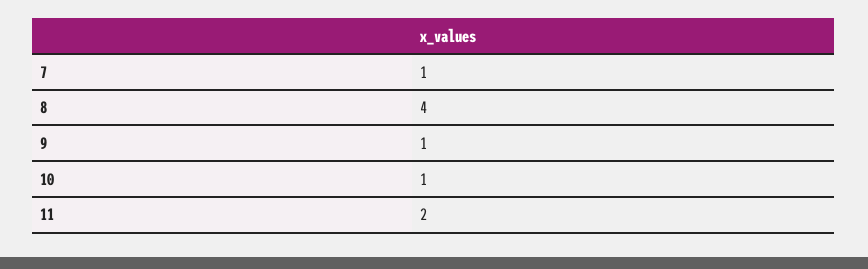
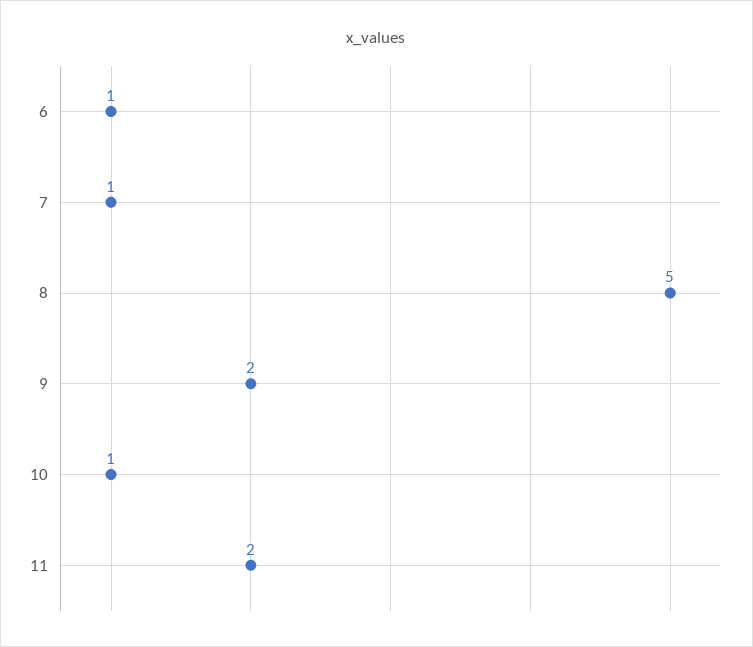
  {
    "7": 1,
-   "8": 4,
+   "8": 5,
-   "9": 1,
+   "9": 2,
    "10": 1,
-   "11": 2
+   "11": 2,
+   "6": 1
  }

